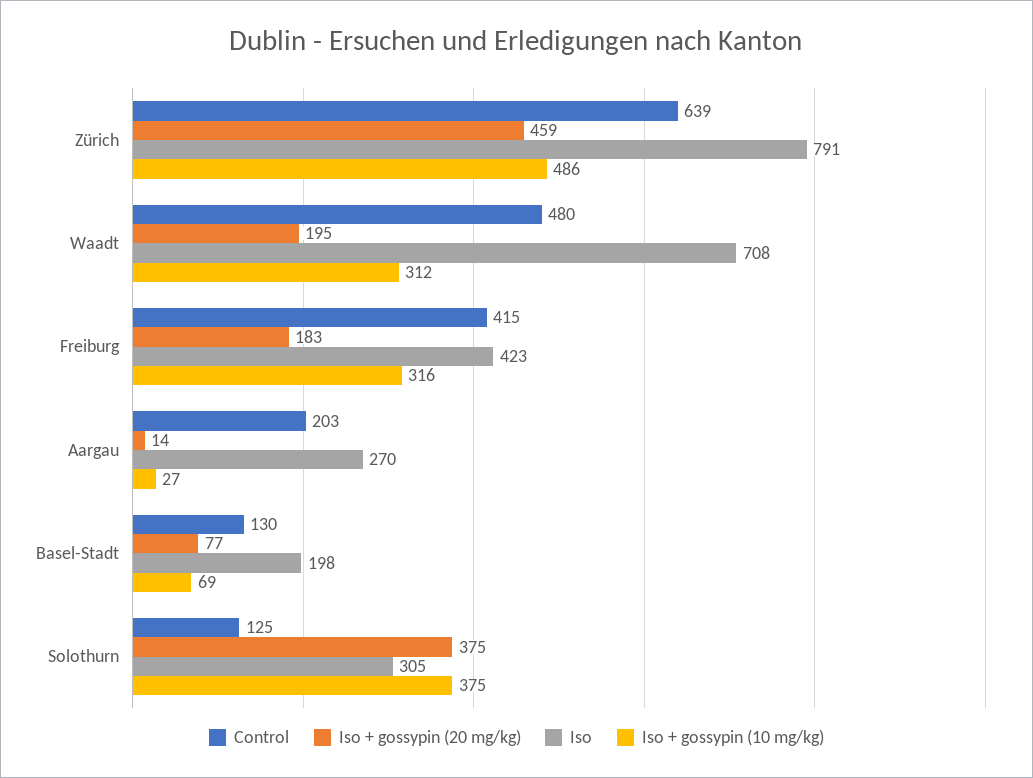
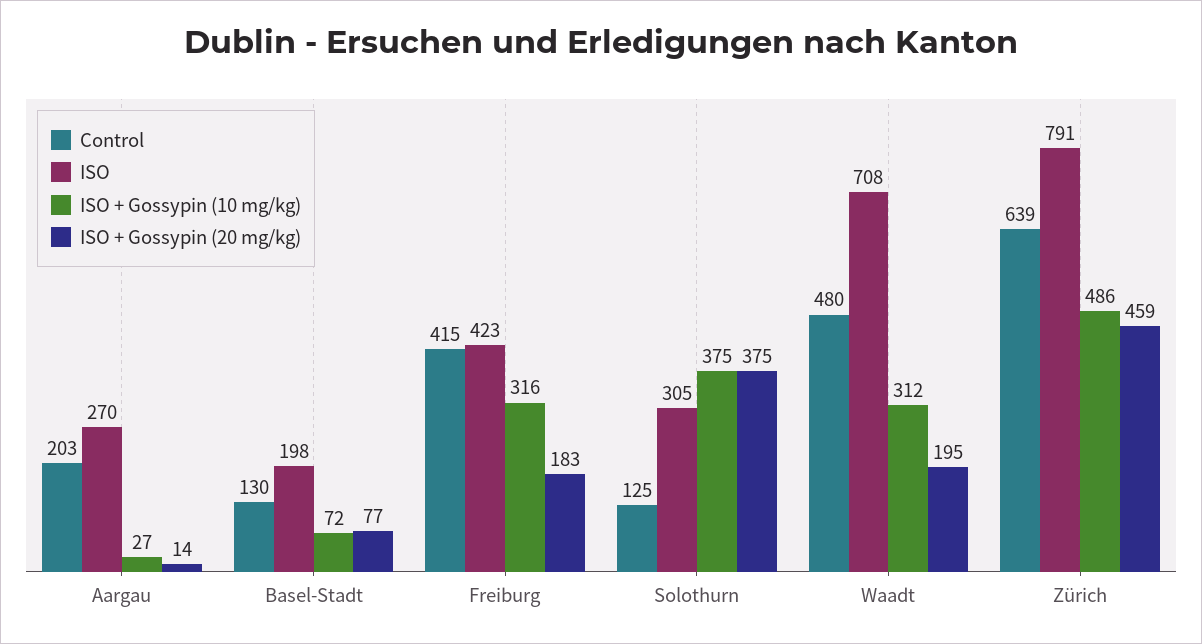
  {
    "Control": {
      "Zürich": 639,
      "Waadt": 480,
      "Freiburg": 415,
      "Aargau": 203,
      "Basel-Stadt": 130,
      "Solothurn": 125
    },
    "Iso + gossypin (20 mg/kg)": {
      "Zürich": 459,
      "Waadt": 195,
      "Freiburg": 183,
      "Aargau": 14,
      "Basel-Stadt": 77,
      "Solothurn": 375
    },
    "Iso": {
      "Zürich": 791,
      "Waadt": 708,
      "Freiburg": 423,
      "Aargau": 270,
      "Basel-Stadt": 198,
      "Solothurn": 305
    },
    "Iso + gossypin (10 mg/kg)": {
      "Zürich": 486,
      "Waadt": 312,
      "Freiburg": 316,
      "Aargau": 27,
-     "Basel-Stadt": 69,
+     "Basel-Stadt": 72,
      "Solothurn": 375
    }
  }

